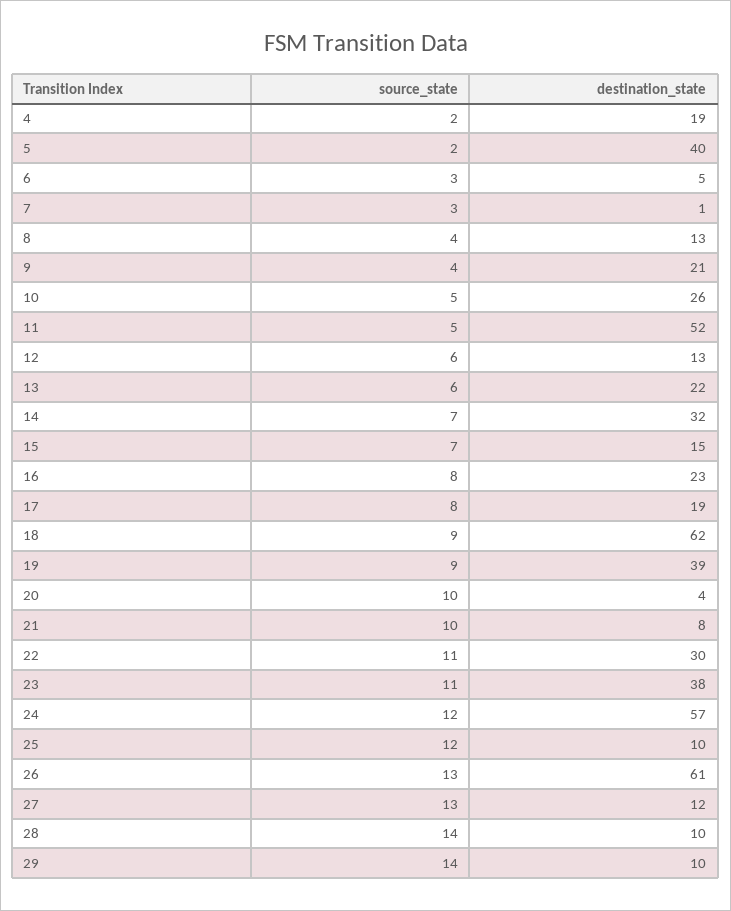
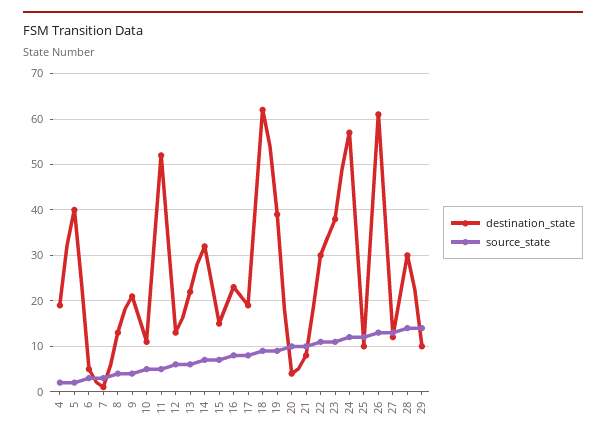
  {
    "source_state": {
      "4": 2,
      "5": 2,
      "6": 3,
      "7": 3,
      "8": 4,
      "9": 4,
      "10": 5,
      "11": 5,
      "12": 6,
      "13": 6,
      "14": 7,
      "15": 7,
      "16": 8,
      "17": 8,
      "18": 9,
      "19": 9,
      "20": 10,
      "21": 10,
      "22": 11,
      "23": 11,
      "24": 12,
      "25": 12,
      "26": 13,
      "27": 13,
      "28": 14,
      "29": 14
    },
    "destination_state": {
      "4": 19,
      "5": 40,
      "6": 5,
      "7": 1,
      "8": 13,
      "9": 21,
-     "10": 26,
+     "10": 10,
      "11": 52,
      "12": 13,
      "13": 22,
      "14": 32,
      "15": 15,
      "16": 23,
      "17": 19,
      "18": 62,
      "19": 39,
      "20": 4,
      "21": 8,
      "22": 30,
      "23": 38,
      "24": 57,
      "25": 10,
      "26": 61,
      "27": 12,
-     "28": 10,
+     "28": 30,
      "29": 10
    }
  }

